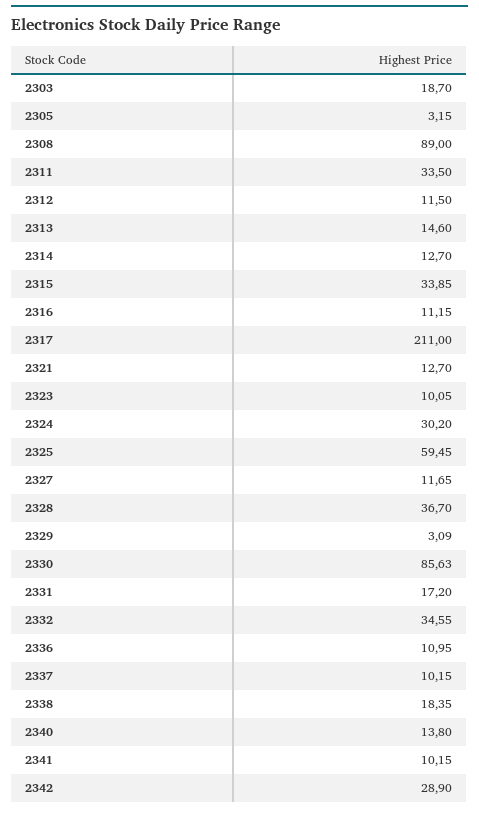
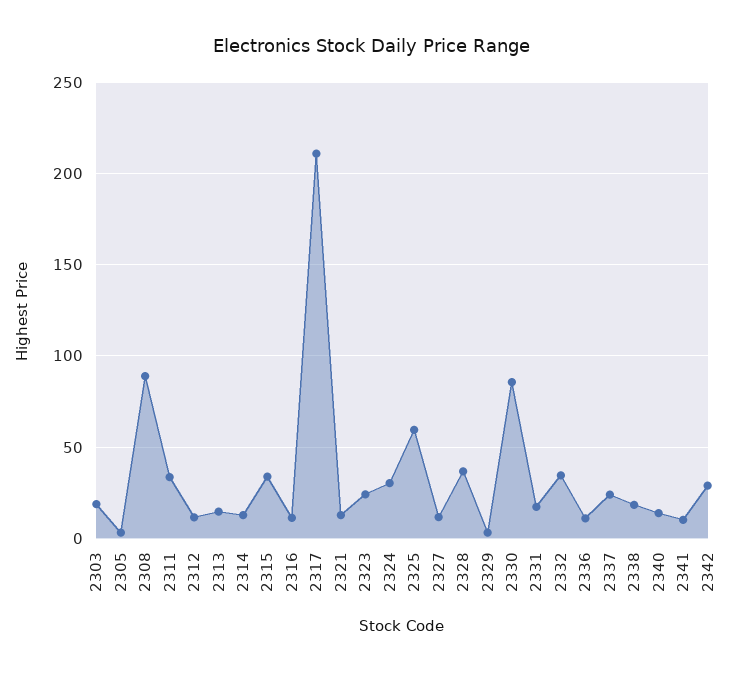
  {
    "2303": 18.7,
    "2305": 3.15,
    "2308": 89,
    "2311": 33.5,
    "2312": 11.5,
    "2313": 14.6,
    "2314": 12.7,
    "2315": 33.85,
    "2316": 11.15,
    "2317": 211,
    "2321": 12.7,
-   "2323": 10.05,
+   "2323": 25,
    "2324": 30.2,
    "2325": 59.45,
    "2327": 11.65,
    "2328": 36.7,
    "2329": 3.09,
    "2330": 85.63,
    "2331": 17.2,
    "2332": 34.55,
    "2336": 10.95,
-   "2337": 10.15,
+   "2337": 25,
    "2338": 18.35,
    "2340": 13.8,
    "2341": 10.15,
    "2342": 28.9
  }

